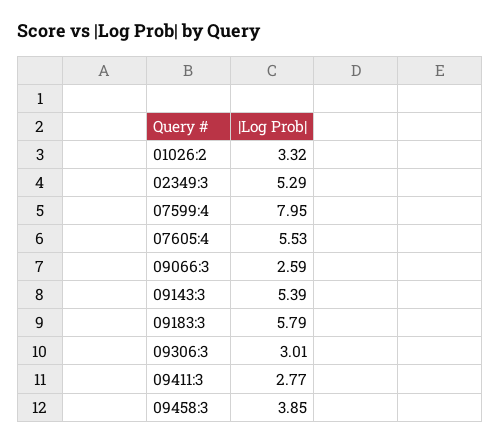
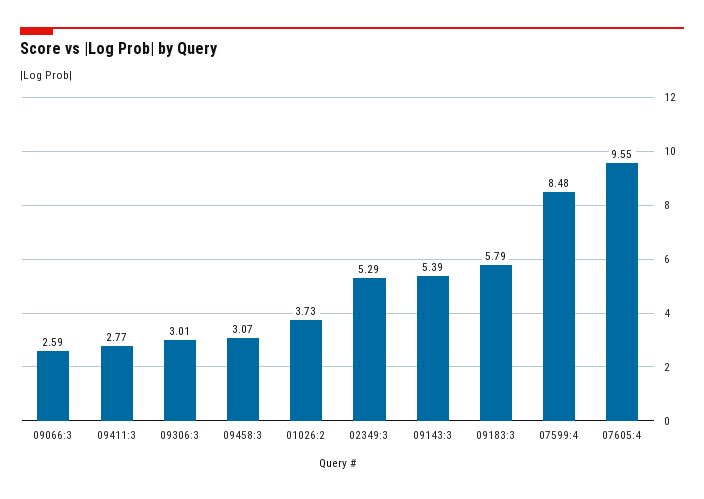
  {
-   "01026:2": 3.32,
+   "01026:2": 3.73,
    "02349:3": 5.29,
-   "07599:4": 7.95,
+   "07599:4": 8.48,
-   "07605:4": 5.53,
+   "07605:4": 9.55,
    "09066:3": 2.59,
    "09143:3": 5.39,
    "09183:3": 5.79,
    "09306:3": 3.01,
    "09411:3": 2.77,
-   "09458:3": 3.85
+   "09458:3": 3.07
  }

